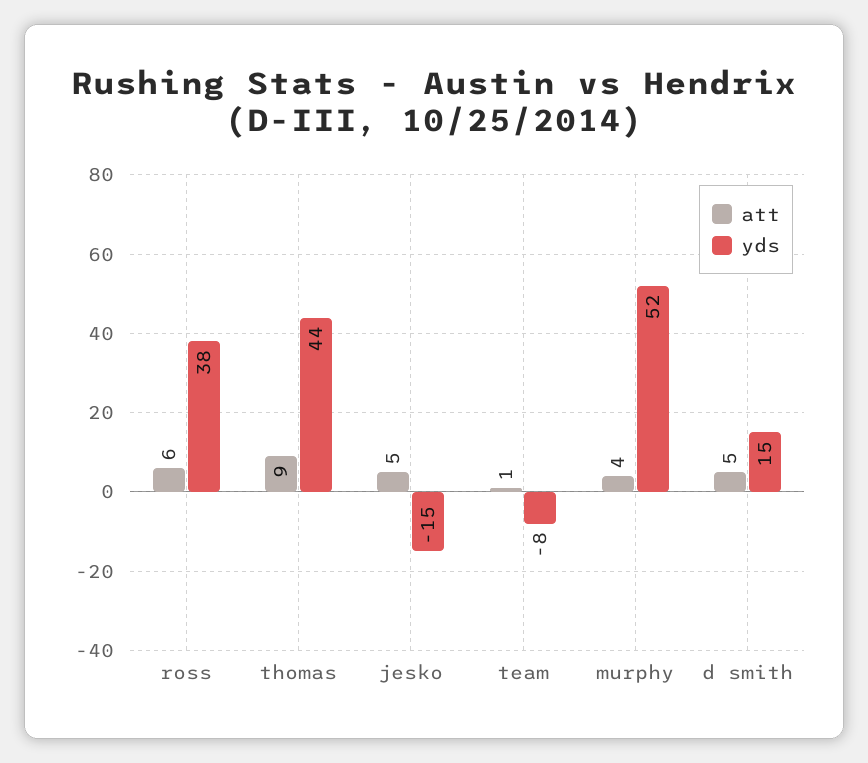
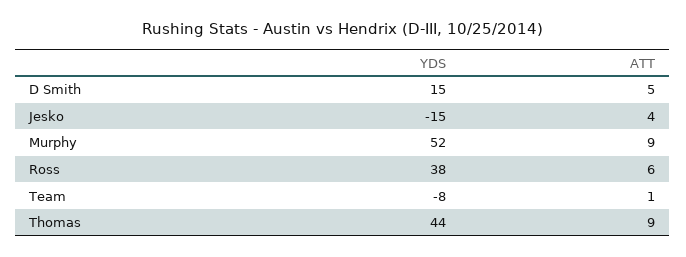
  {
    "att": {
      "ross": 6,
      "thomas": 9,
-     "jesko": 5,
+     "jesko": 4,
      "team": 1,
-     "murphy": 4,
+     "murphy": 9,
      "d smith": 5
    },
    "yds": {
      "ross": 38,
      "thomas": 44,
      "jesko": -15,
      "team": -8,
      "murphy": 52,
      "d smith": 15
    }
  }

